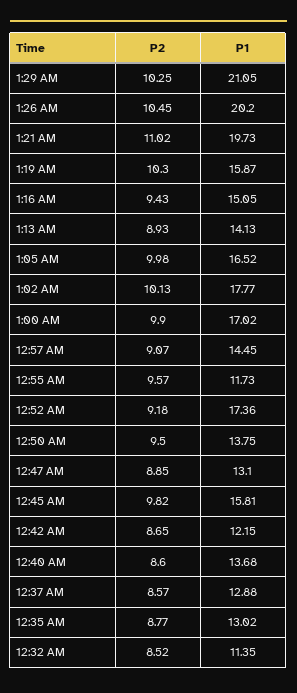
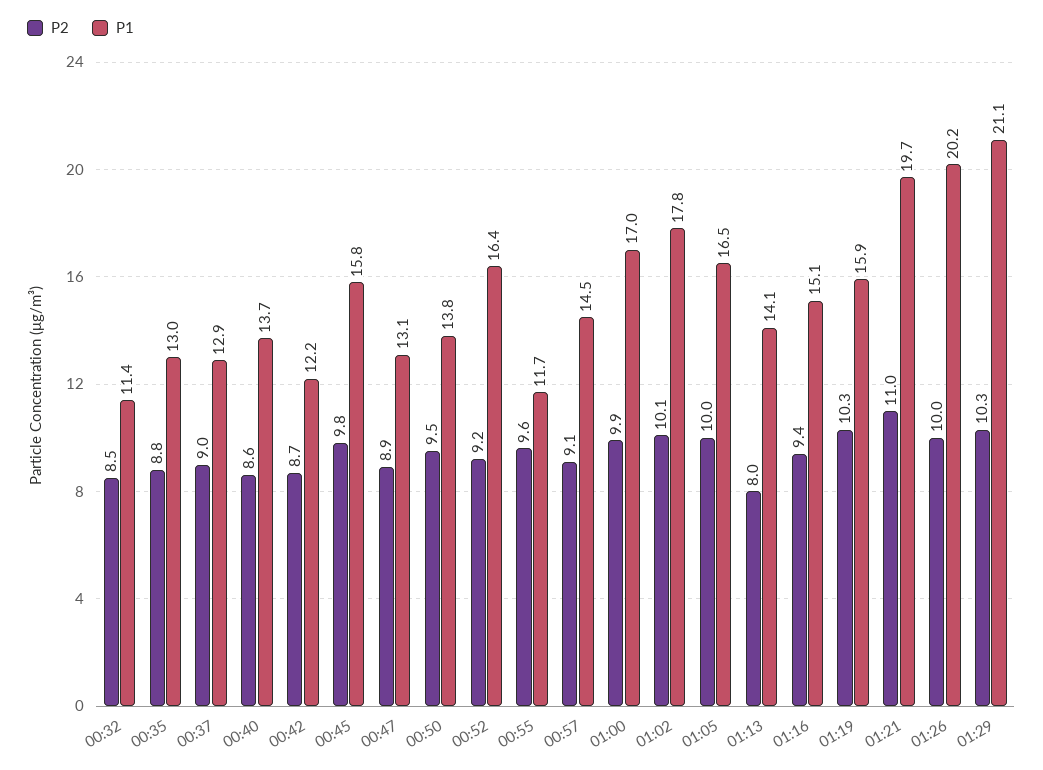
  {
    "P2": {
      "1:29 AM": 10.25,
-     "1:26 AM": 10.45,
+     "1:26 AM": 10,
      "1:21 AM": 11.02,
      "1:19 AM": 10.3,
      "1:16 AM": 9.43,
-     "1:13 AM": 8.93,
+     "1:13 AM": 8,
      "1:05 AM": 9.98,
      "1:02 AM": 10.13,
      "1:00 AM": 9.9,
      "12:57 AM": 9.07,
      "12:55 AM": 9.57,
      "12:52 AM": 9.18,
      "12:50 AM": 9.5,
      "12:47 AM": 8.85,
      "12:45 AM": 9.82,
      "12:42 AM": 8.65,
      "12:40 AM": 8.6,
-     "12:37 AM": 8.57,
+     "12:37 AM": 9,
      "12:35 AM": 8.77,
      "12:32 AM": 8.52
    },
    "P1": {
      "1:29 AM": 21.05,
      "1:26 AM": 20.2,
      "1:21 AM": 19.73,
      "1:19 AM": 15.87,
      "1:16 AM": 15.05,
      "1:13 AM": 14.13,
      "1:05 AM": 16.52,
      "1:02 AM": 17.77,
      "1:00 AM": 17.02,
      "12:57 AM": 14.45,
      "12:55 AM": 11.73,
-     "12:52 AM": 17.36,
+     "12:52 AM": 16.4,
      "12:50 AM": 13.75,
      "12:47 AM": 13.1,
      "12:45 AM": 15.81,
      "12:42 AM": 12.15,
      "12:40 AM": 13.68,
      "12:37 AM": 12.88,
      "12:35 AM": 13.02,
      "12:32 AM": 11.35
    }
  }

